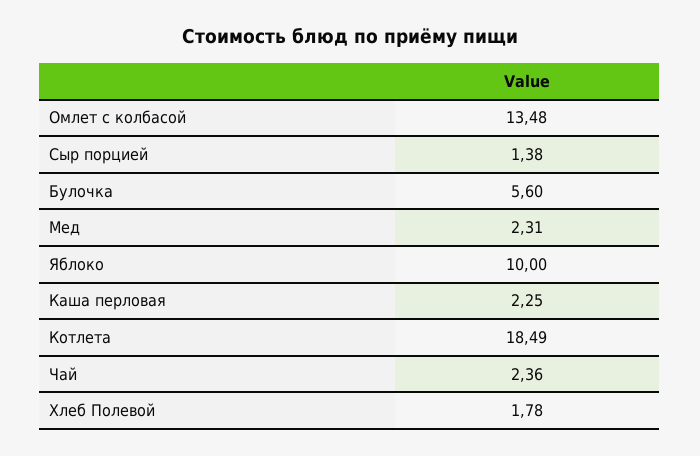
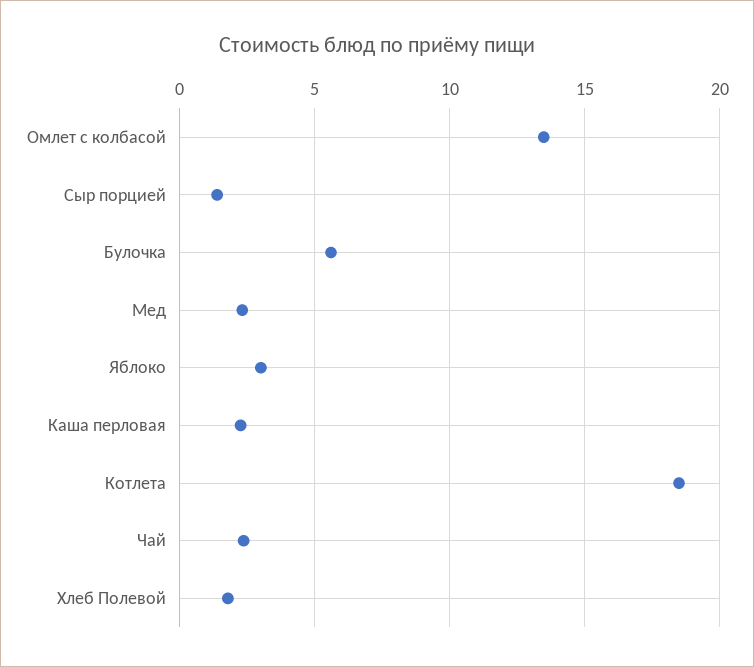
  {
    "Омлет с колбасой": 13.48,
    "Сыр порцией": 1.38,
    "Булочка": 5.6,
    "Мед": 2.31,
-   "Яблоко": 10,
+   "Яблоко": 3,
    "Каша перловая": 2.25,
    "Котлета": 18.49,
    "Чай": 2.36,
    "Хлеб Полевой": 1.78
  }

